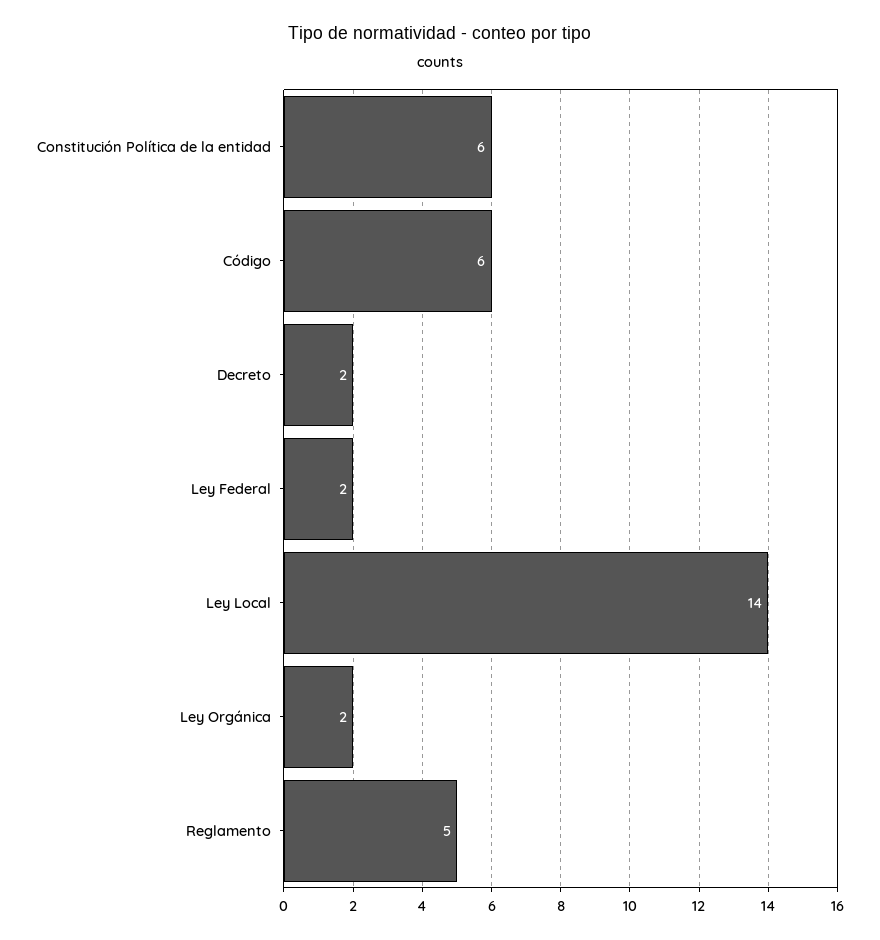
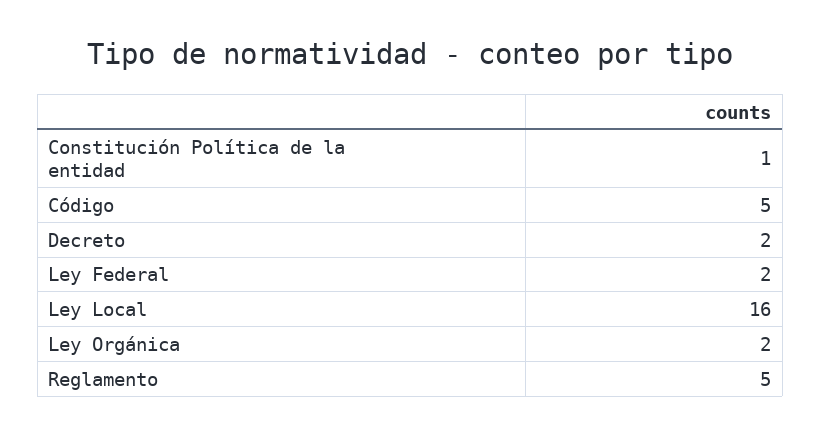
  {
-   "Constitución Política de la entidad": 6,
+   "Constitución Política de la entidad": 1,
-   "Código": 6,
+   "Código": 5,
    "Decreto": 2,
    "Ley Federal": 2,
-   "Ley Local": 14,
+   "Ley Local": 16,
    "Ley Orgánica": 2,
    "Reglamento": 5
  }

